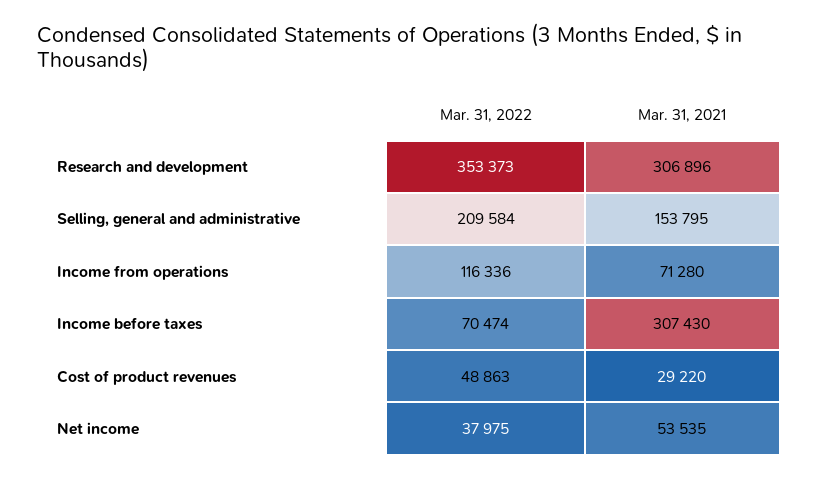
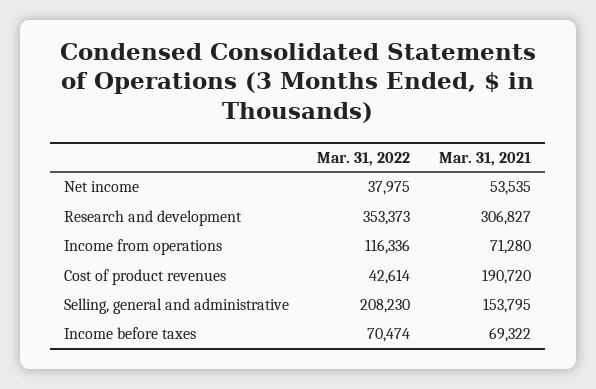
  {
    "Mar. 31, 2022": {
      "Research and development": 353373,
-     "Selling, general and administrative": 209584,
+     "Selling, general and administrative": 208230,
      "Income from operations": 116336,
      "Income before taxes": 70474,
-     "Cost of product revenues": 48863,
+     "Cost of product revenues": 42614,
      "Net income": 37975
    },
    "Mar. 31, 2021": {
-     "Research and development": 306896,
+     "Research and development": 306827,
      "Selling, general and administrative": 153795,
      "Income from operations": 71280,
-     "Income before taxes": 307430,
+     "Income before taxes": 69322,
-     "Cost of product revenues": 29220,
+     "Cost of product revenues": 190720,
      "Net income": 53535
    }
  }

